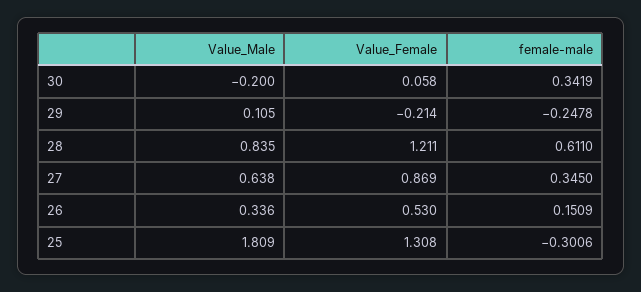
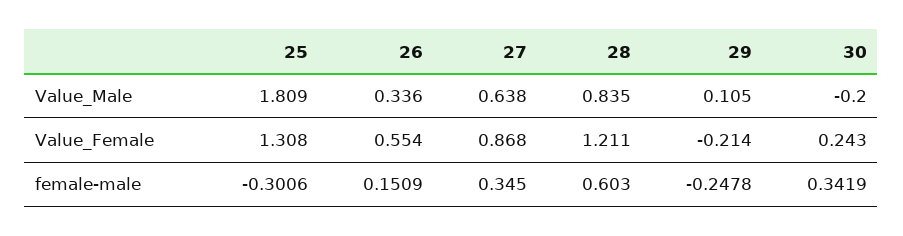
  {
    "Value_Male": {
      "30": -0.2,
      "29": 0.105,
      "28": 0.835,
      "27": 0.638,
      "26": 0.336,
      "25": 1.809
    },
    "Value_Female": {
-     "30": 0.058,
+     "30": 0.243,
      "29": -0.214,
      "28": 1.211,
-     "27": 0.869,
+     "27": 0.868,
-     "26": 0.53,
+     "26": 0.554,
      "25": 1.308
    },
    "female-male": {
      "30": 0.3419,
      "29": -0.2478,
-     "28": 0.611,
+     "28": 0.603,
      "27": 0.345,
      "26": 0.1509,
      "25": -0.3006
    }
  }

